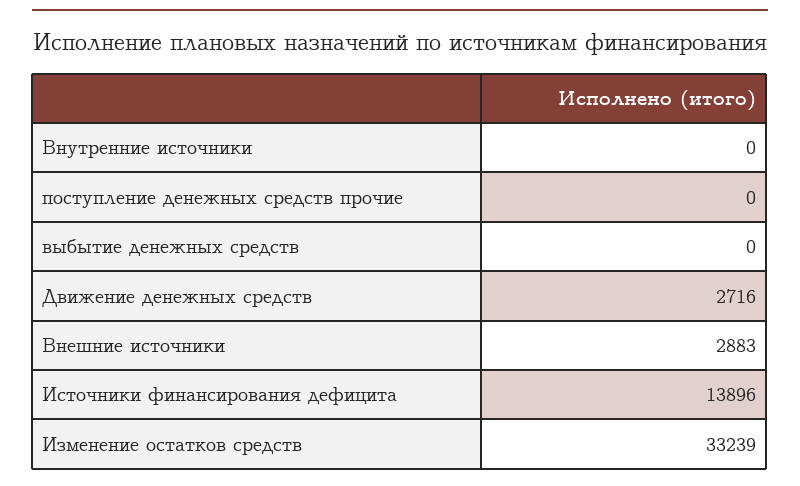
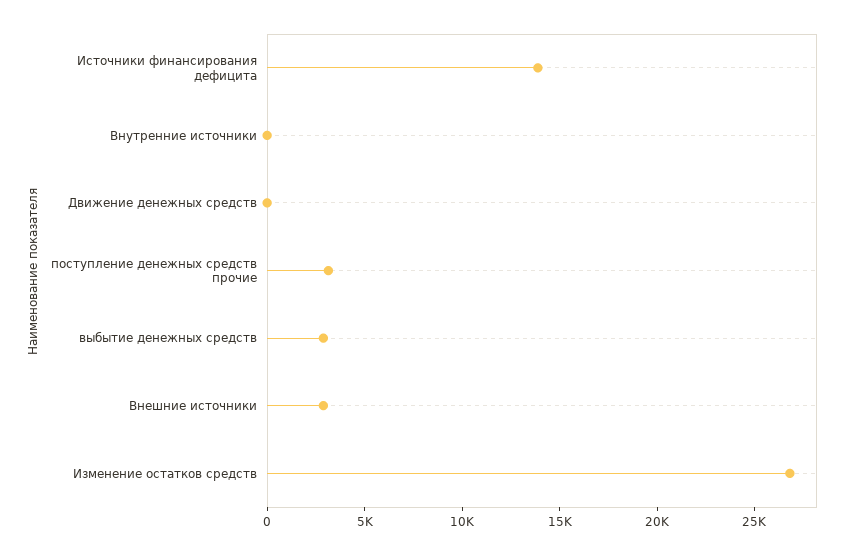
  {
    "Внутренние источники": 0,
-   "поступление денежных средств прочие": 0,
+   "поступление денежных средств прочие": 3000,
-   "выбытие денежных средств": 0,
+   "выбытие денежных средств": 3000,
-   "Движение денежных средств": 2716,
+   "Движение денежных средств": 0,
    "Внешние источники": 2883,
    "Источники финансирования дефицита": 13896,
-   "Изменение остатков средств": 33239
+   "Изменение остатков средств": 27000
  }

